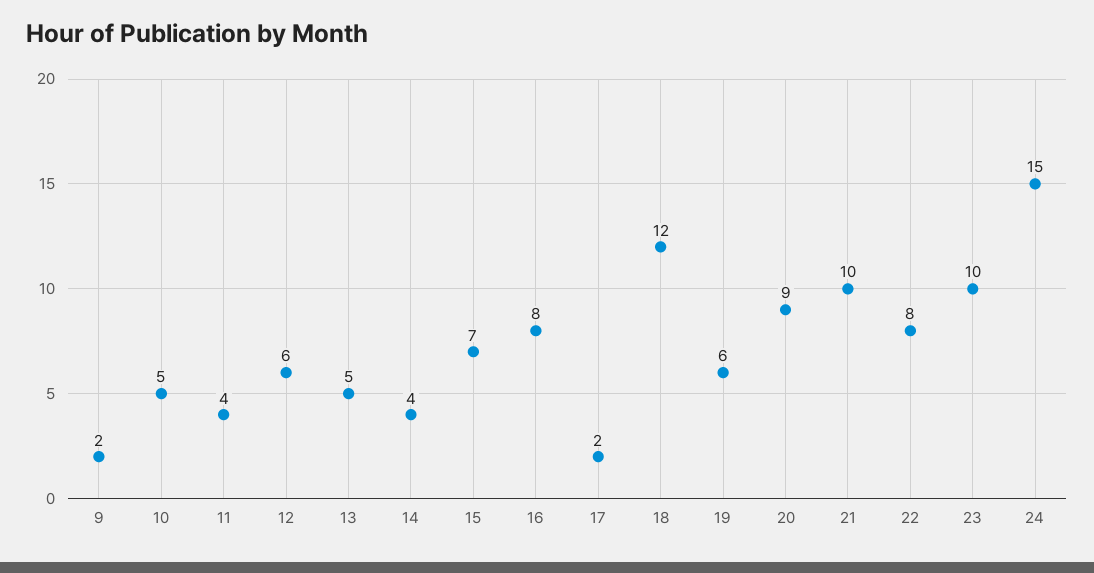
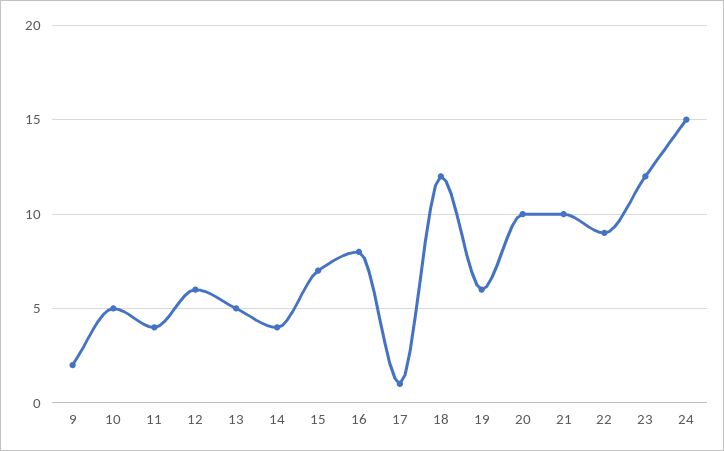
  {
    "9": 2,
    "10": 5,
    "11": 4,
    "12": 6,
    "13": 5,
    "14": 4,
    "15": 7,
    "16": 8,
-   "17": 2,
+   "17": 1,
    "18": 12,
    "19": 6,
-   "20": 9,
+   "20": 10,
    "21": 10,
-   "22": 8,
+   "22": 9,
-   "23": 10,
+   "23": 12,
    "24": 15
  }

